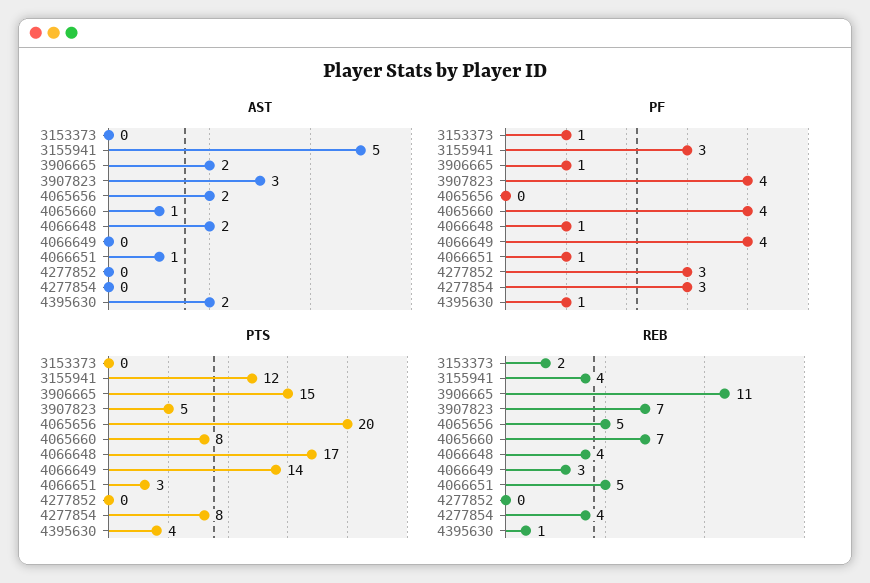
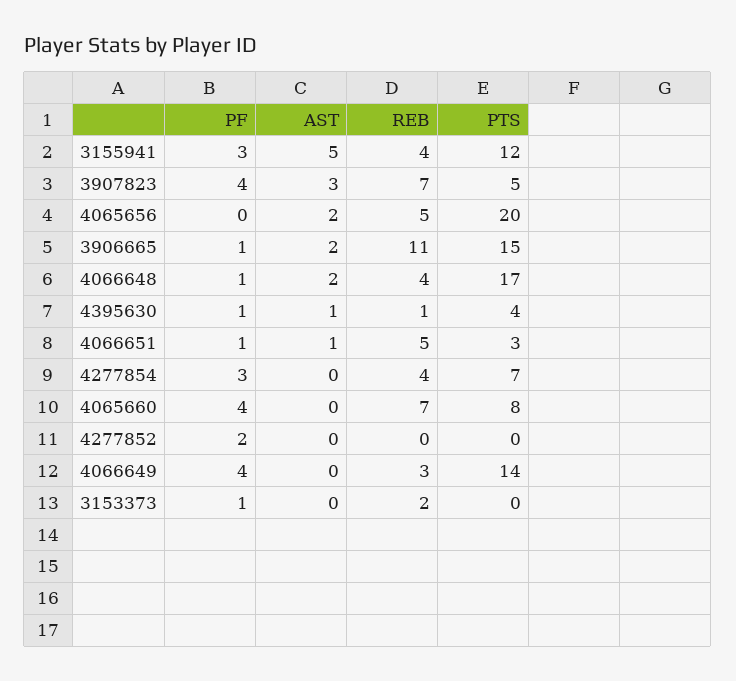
  {
    "AST": {
      "3153373": 0,
      "3155941": 5,
      "3906665": 2,
      "3907823": 3,
      "4065656": 2,
-     "4065660": 1,
+     "4065660": 0,
      "4066648": 2,
      "4066649": 0,
      "4066651": 1,
      "4277852": 0,
      "4277854": 0,
-     "4395630": 2
+     "4395630": 1
    },
    "PF": {
      "3153373": 1,
      "3155941": 3,
      "3906665": 1,
      "3907823": 4,
      "4065656": 0,
      "4065660": 4,
      "4066648": 1,
      "4066649": 4,
      "4066651": 1,
-     "4277852": 3,
+     "4277852": 2,
      "4277854": 3,
      "4395630": 1
    },
    "PTS": {
      "3153373": 0,
      "3155941": 12,
      "3906665": 15,
      "3907823": 5,
      "4065656": 20,
      "4065660": 8,
      "4066648": 17,
      "4066649": 14,
      "4066651": 3,
      "4277852": 0,
-     "4277854": 8,
+     "4277854": 7,
      "4395630": 4
    },
    "REB": {
      "3153373": 2,
      "3155941": 4,
      "3906665": 11,
      "3907823": 7,
      "4065656": 5,
      "4065660": 7,
      "4066648": 4,
      "4066649": 3,
      "4066651": 5,
      "4277852": 0,
      "4277854": 4,
      "4395630": 1
    }
  }

